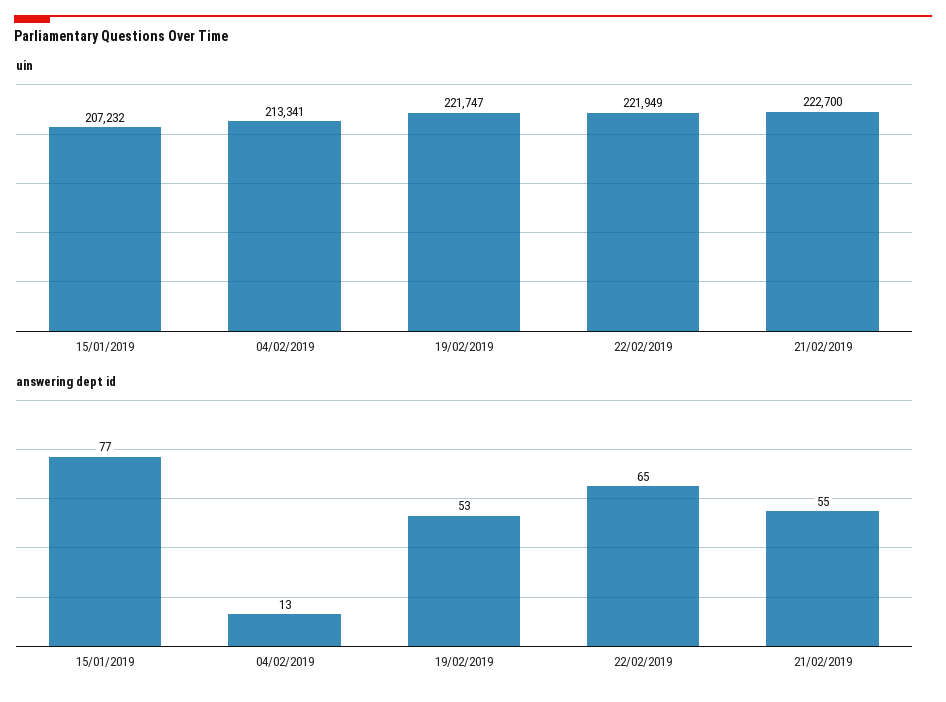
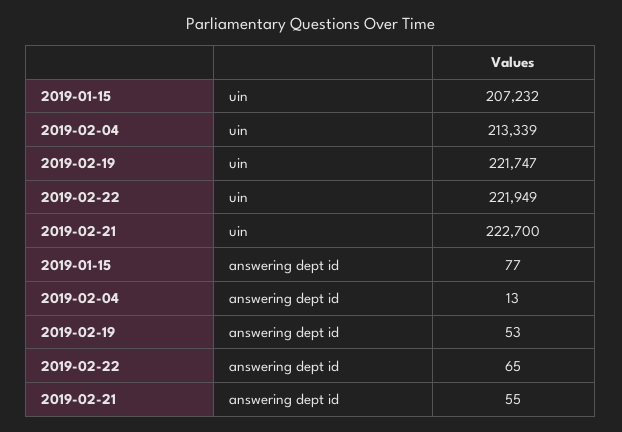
  {
    "uin": {
      "15/01/2019": 207232,
-     "04/02/2019": 213341,
+     "04/02/2019": 213339,
      "19/02/2019": 221747,
      "22/02/2019": 221949,
      "21/02/2019": 222700
    },
    "answering dept id": {
      "15/01/2019": 77,
      "04/02/2019": 13,
      "19/02/2019": 53,
      "22/02/2019": 65,
      "21/02/2019": 55
    }
  }

